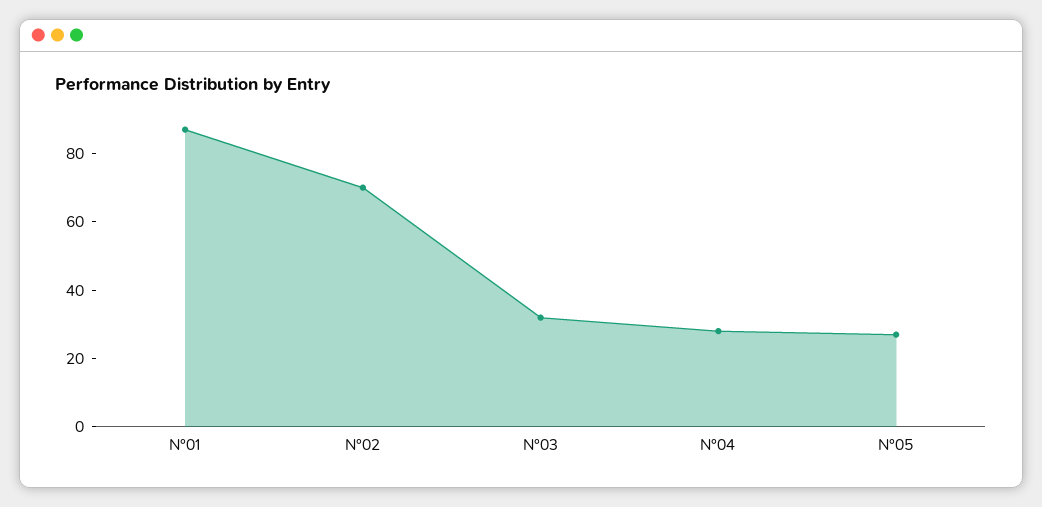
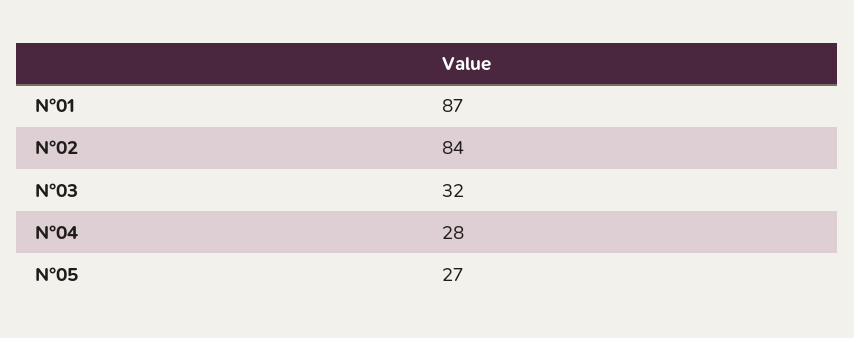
  {
    "N°01": 87,
-   "N°02": 70,
+   "N°02": 84,
    "N°03": 32,
    "N°04": 28,
    "N°05": 27
  }

